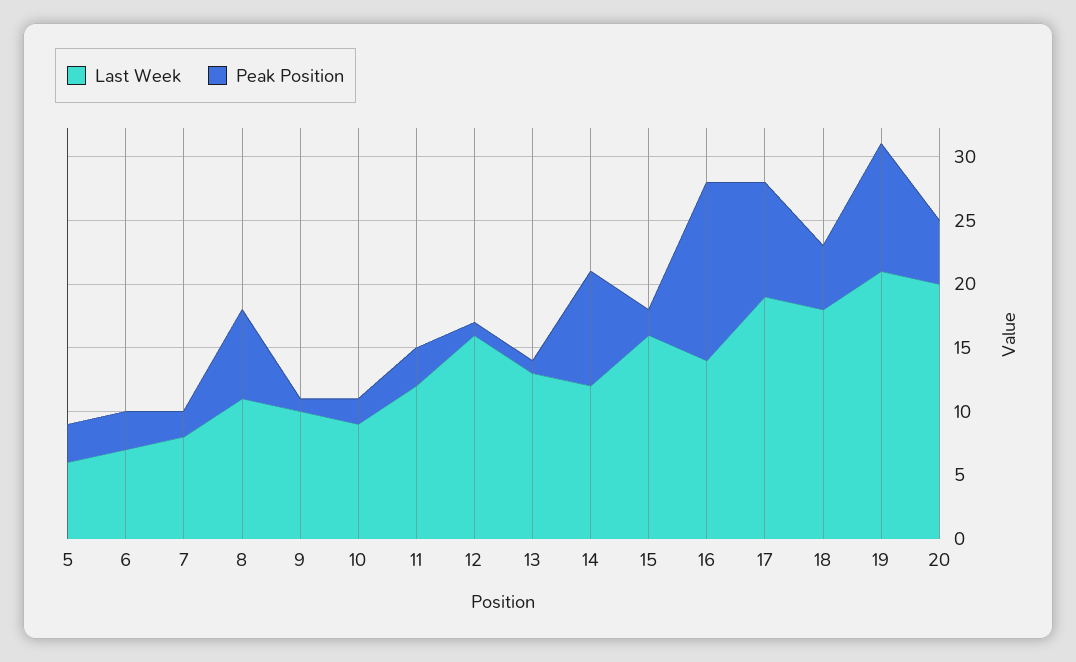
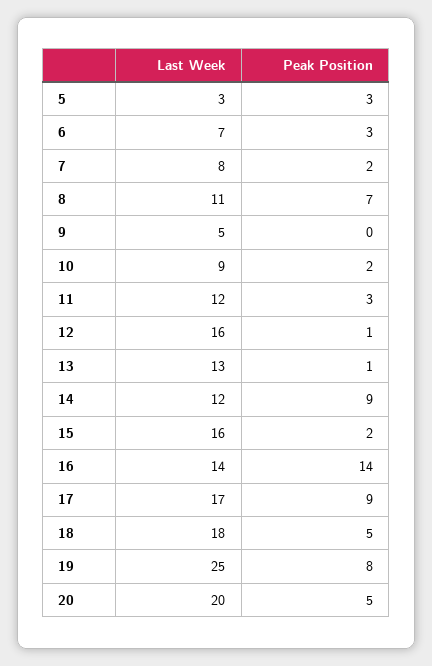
  {
    "Last Week": {
-     "5": 6,
+     "5": 3,
      "6": 7,
      "7": 8,
      "8": 11,
-     "9": 10,
+     "9": 5,
      "10": 9,
      "11": 12,
      "12": 16,
      "13": 13,
      "14": 12,
      "15": 16,
      "16": 14,
-     "17": 19,
+     "17": 17,
      "18": 18,
-     "19": 21,
+     "19": 25,
      "20": 20
    },
    "Peak Position": {
      "5": 3,
      "6": 3,
      "7": 2,
      "8": 7,
-     "9": 1,
+     "9": 0,
      "10": 2,
      "11": 3,
      "12": 1,
      "13": 1,
      "14": 9,
      "15": 2,
      "16": 14,
      "17": 9,
      "18": 5,
-     "19": 10,
+     "19": 8,
      "20": 5
    }
  }

